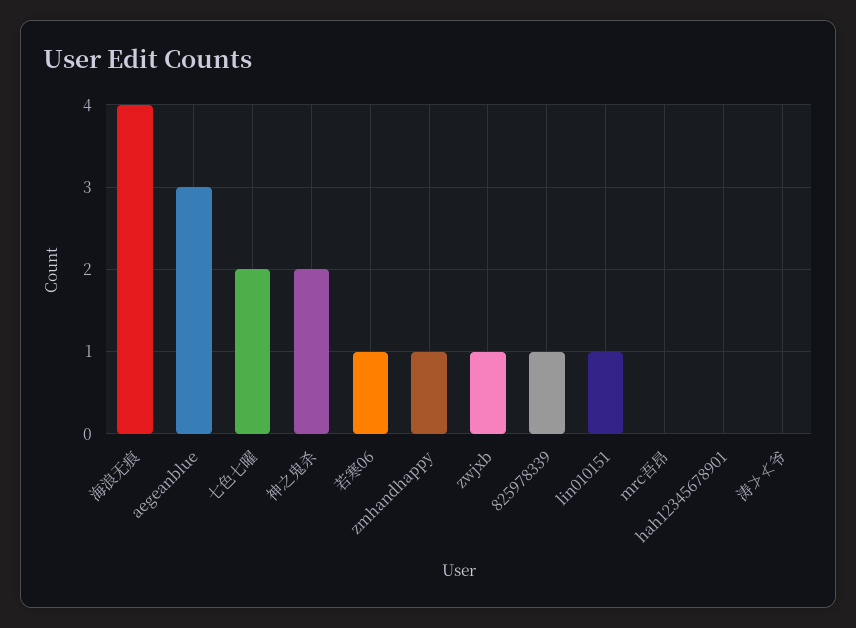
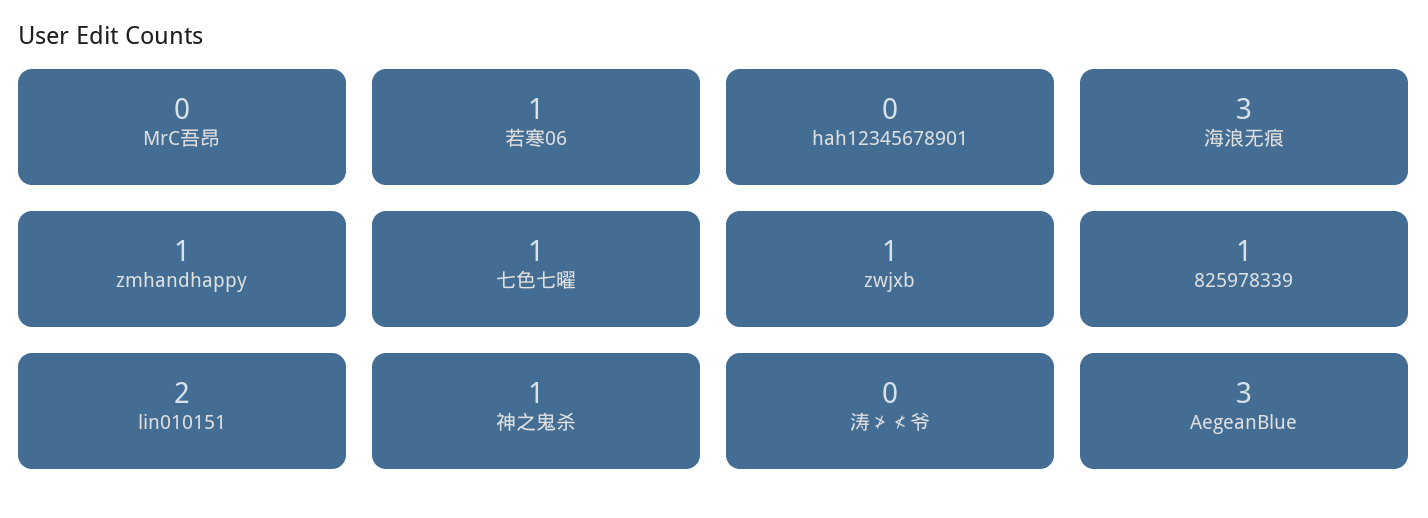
  {
-   "海浪无痕": 4,
+   "海浪无痕": 3,
    "aegeanblue": 3,
-   "七色七曜": 2,
+   "七色七曜": 1,
-   "神之鬼杀": 2,
+   "神之鬼杀": 1,
    "若寒06": 1,
    "zmhandhappy": 1,
    "zwjxb": 1,
    "825978339": 1,
-   "lin010151": 1,
+   "lin010151": 2,
    "mrc吾昂": 0,
    "hah12345678901": 0,
    "涛≯≮爷": 0
  }

